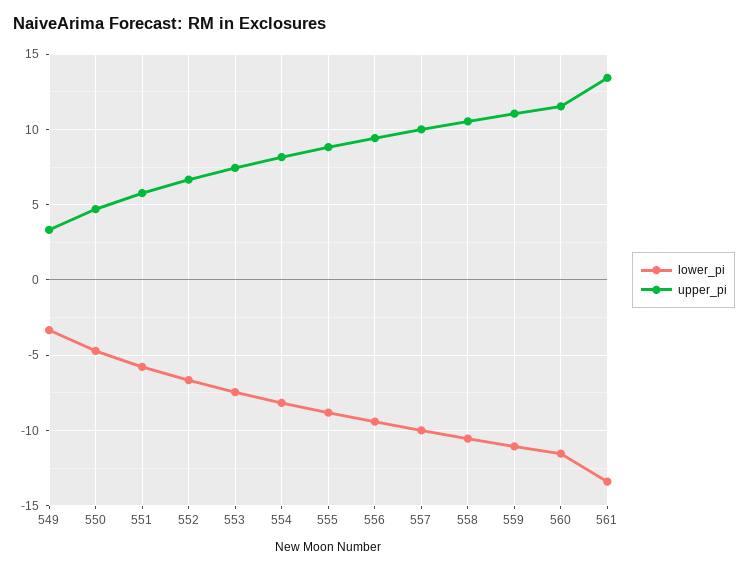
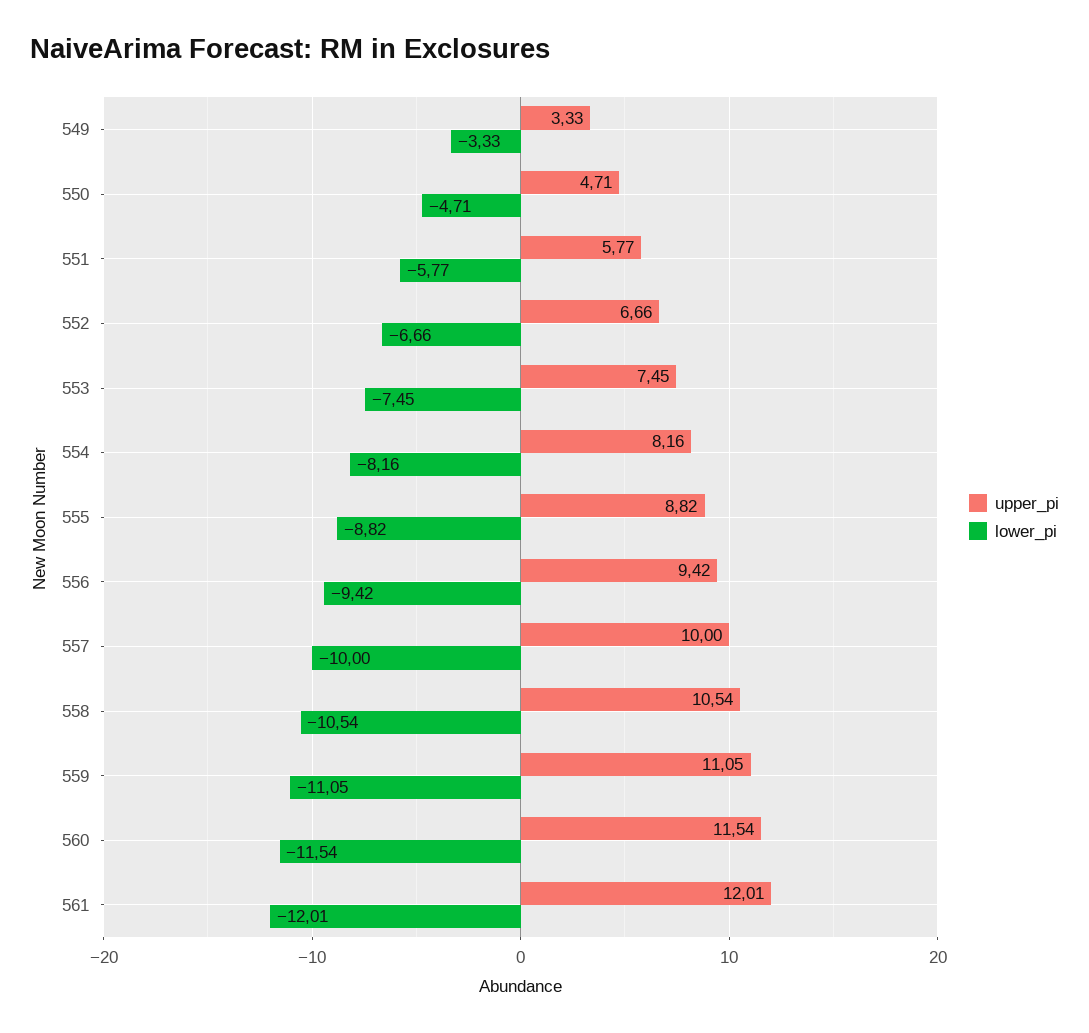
  {
    "lower_pi": {
      "549": -3.33,
      "550": -4.71,
      "551": -5.77,
      "552": -6.66,
      "553": -7.45,
      "554": -8.16,
      "555": -8.82,
      "556": -9.42,
      "557": -10,
      "558": -10.54,
      "559": -11.05,
      "560": -11.54,
-     "561": -13.5
+     "561": -12.01
    },
    "upper_pi": {
      "549": 3.33,
      "550": 4.71,
      "551": 5.77,
      "552": 6.66,
      "553": 7.45,
      "554": 8.16,
      "555": 8.82,
      "556": 9.42,
      "557": 10,
      "558": 10.54,
      "559": 11.05,
      "560": 11.54,
-     "561": 13.5
+     "561": 12.01
    }
  }

